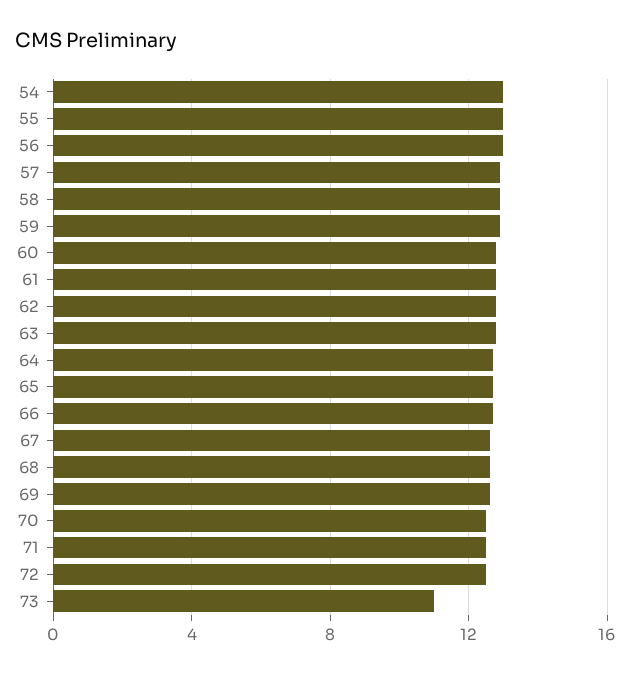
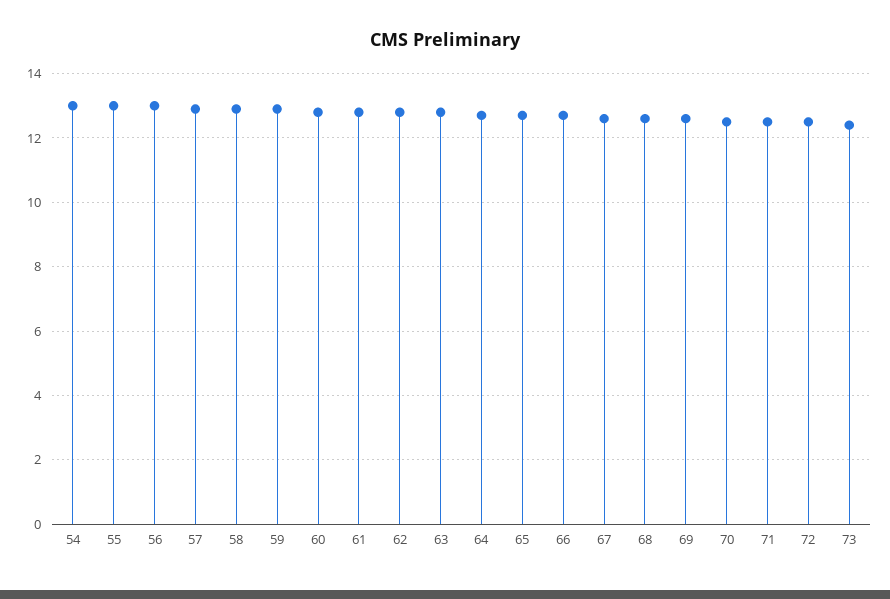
  {
    "54": 13,
    "55": 13,
    "56": 13,
    "57": 13,
    "58": 13,
    "59": 13,
    "60": 13,
    "61": 13,
    "62": 13,
    "63": 13,
    "64": 12.5,
    "65": 12.5,
    "66": 12.5,
    "67": 12.5,
    "68": 12.5,
    "69": 12.5,
    "70": 12.5,
    "71": 12.5,
    "72": 12.5,
-   "73": 11
+   "73": 12.5
  }

